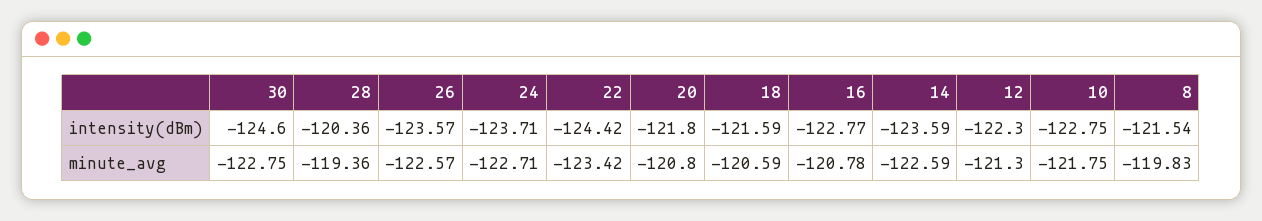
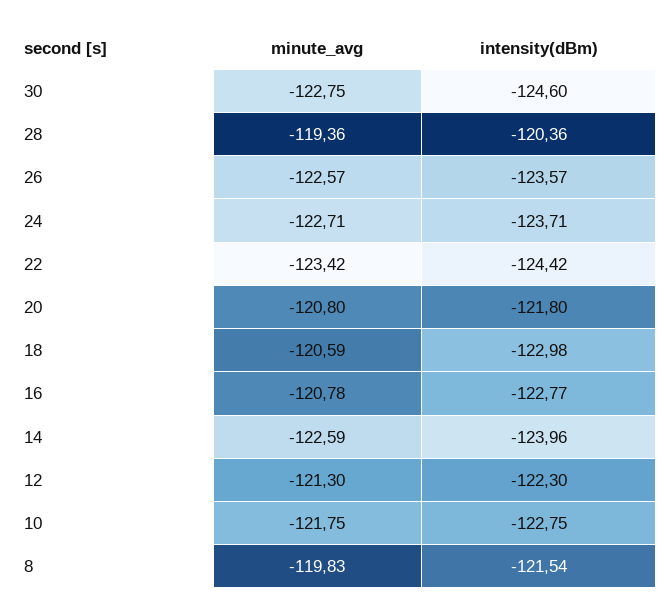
  {
    "30": {
      "intensity(dBm)": -124.6,
      "minute_avg": -122.75
    },
    "28": {
      "intensity(dBm)": -120.36,
      "minute_avg": -119.36
    },
    "26": {
      "intensity(dBm)": -123.57,
      "minute_avg": -122.57
    },
    "24": {
      "intensity(dBm)": -123.71,
      "minute_avg": -122.71
    },
    "22": {
      "intensity(dBm)": -124.42,
      "minute_avg": -123.42
    },
    "20": {
      "intensity(dBm)": -121.8,
      "minute_avg": -120.8
    },
    "18": {
-     "intensity(dBm)": -121.59,
+     "intensity(dBm)": -122.98,
      "minute_avg": -120.59
    },
    "16": {
      "intensity(dBm)": -122.77,
      "minute_avg": -120.78
    },
    "14": {
-     "intensity(dBm)": -123.59,
+     "intensity(dBm)": -123.96,
      "minute_avg": -122.59
    },
    "12": {
      "intensity(dBm)": -122.3,
      "minute_avg": -121.3
    },
    "10": {
      "intensity(dBm)": -122.75,
      "minute_avg": -121.75
    },
    "8": {
      "intensity(dBm)": -121.54,
      "minute_avg": -119.83
    }
  }

